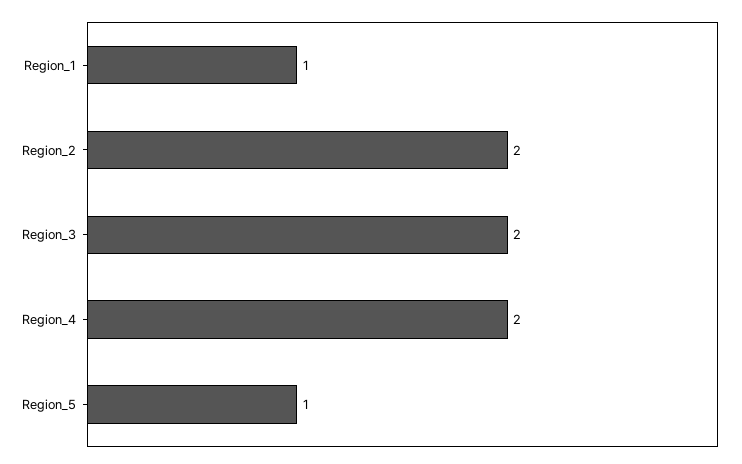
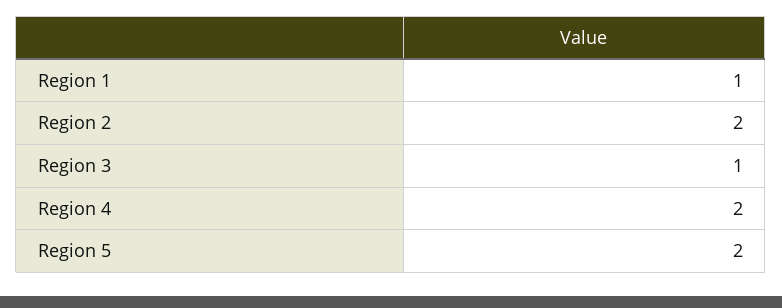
  {
    "Region_1": 1,
    "Region_2": 2,
-   "Region_3": 2,
+   "Region_3": 1,
    "Region_4": 2,
-   "Region_5": 1
+   "Region_5": 2
  }

